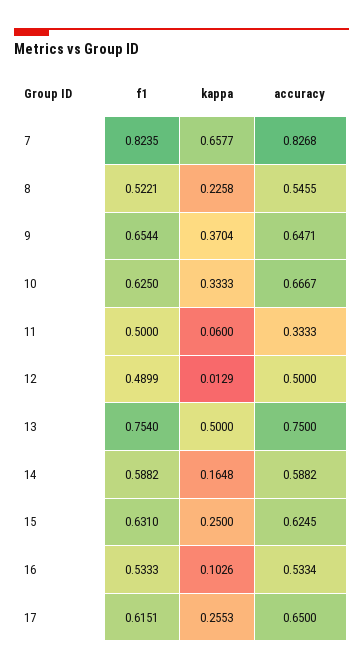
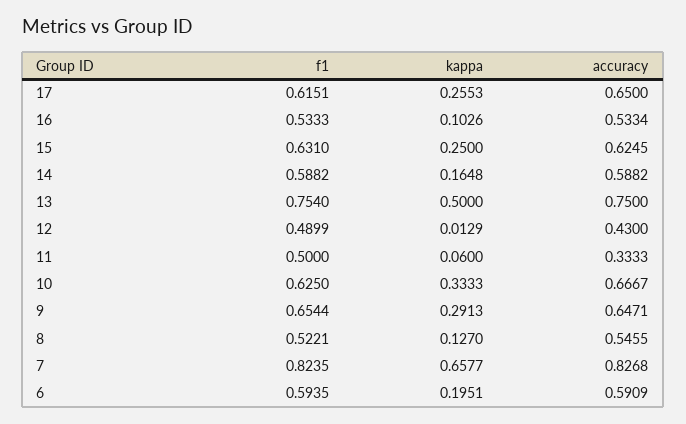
  {
    "f1": {
      "7": 0.8235,
      "8": 0.5221,
      "9": 0.6544,
      "10": 0.625,
      "11": 0.5,
      "12": 0.4899,
      "13": 0.754,
      "14": 0.5882,
      "15": 0.631,
      "16": 0.5333,
-     "17": 0.6151
+     "17": 0.6151,
+     "6": 0.5935
    },
    "kappa": {
      "7": 0.6577,
-     "8": 0.2258,
+     "8": 0.127,
-     "9": 0.3704,
+     "9": 0.2913,
      "10": 0.3333,
      "11": 0.06,
      "12": 0.0129,
      "13": 0.5,
      "14": 0.1648,
      "15": 0.25,
      "16": 0.1026,
-     "17": 0.2553
+     "17": 0.2553,
+     "6": 0.1951
    },
    "accuracy": {
      "7": 0.8268,
      "8": 0.5455,
      "9": 0.6471,
      "10": 0.6667,
      "11": 0.3333,
-     "12": 0.5,
+     "12": 0.43,
      "13": 0.75,
      "14": 0.5882,
      "15": 0.6245,
      "16": 0.5334,
-     "17": 0.65
+     "17": 0.65,
+     "6": 0.5909
    }
  }

